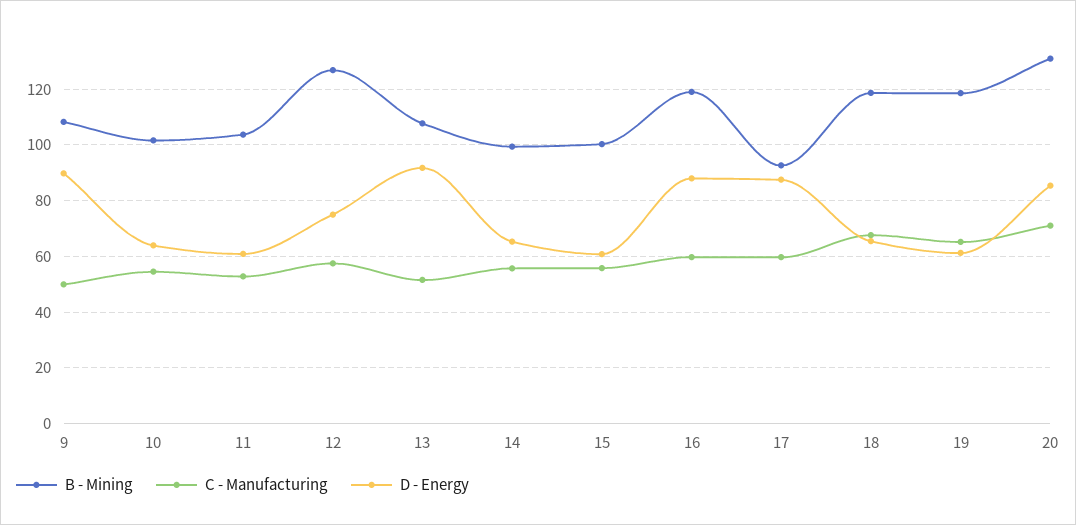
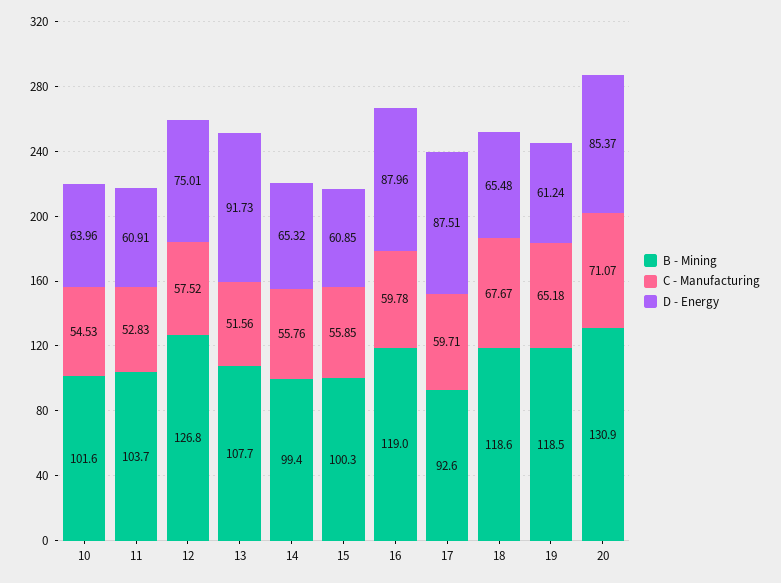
  {
    "B - Mining": {
-     "9": 107.5,
      "10": 101.6,
      "11": 103.7,
      "12": 126.8,
      "13": 107.7,
      "14": 99.4,
      "15": 100.3,
      "16": 119,
      "17": 92.6,
      "18": 118.6,
      "19": 118.5,
      "20": 130.9
    },
    "C - Manufacturing": {
-     "9": 50,
      "10": 54.53,
      "11": 52.83,
      "12": 57.52,
      "13": 51.56,
      "14": 55.76,
      "15": 55.85,
      "16": 59.78,
      "17": 59.71,
      "18": 67.67,
      "19": 65.18,
      "20": 71.07
    },
    "D - Energy": {
-     "9": 90,
      "10": 63.96,
      "11": 60.91,
      "12": 75.01,
      "13": 91.73,
      "14": 65.32,
      "15": 60.85,
      "16": 87.96,
      "17": 87.51,
      "18": 65.48,
      "19": 61.24,
      "20": 85.37
    }
  }

